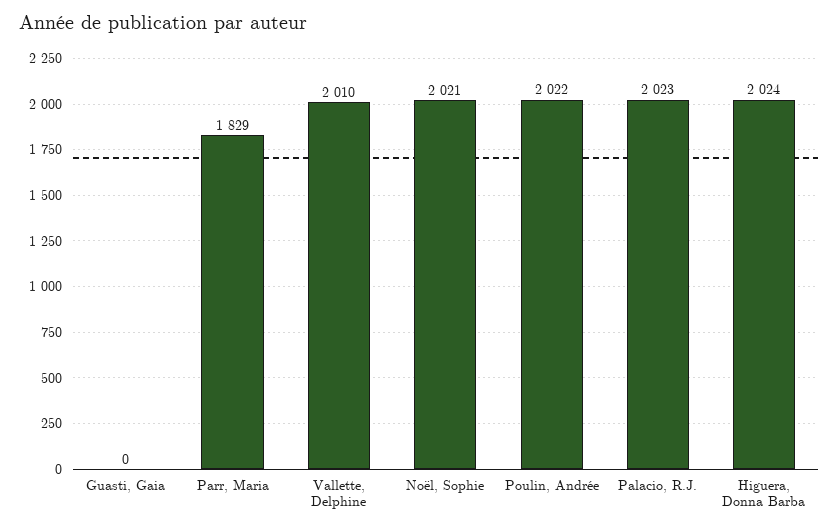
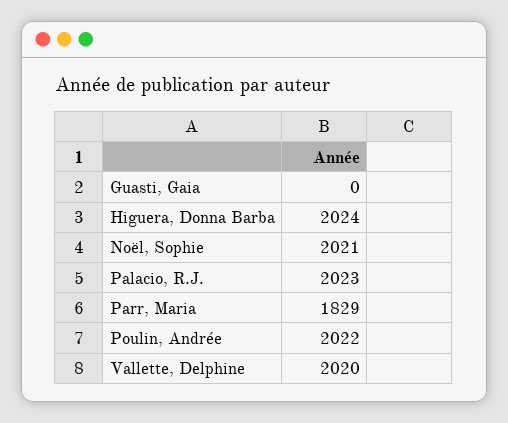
  {
    "Guasti, Gaia": 0,
    "Parr, Maria": 1829,
-   "Vallette, Delphine": 2010,
+   "Vallette, Delphine": 2020,
    "Noël, Sophie": 2021,
    "Poulin, Andrée": 2022,
    "Palacio, R.J.": 2023,
    "Higuera, Donna Barba": 2024
  }

